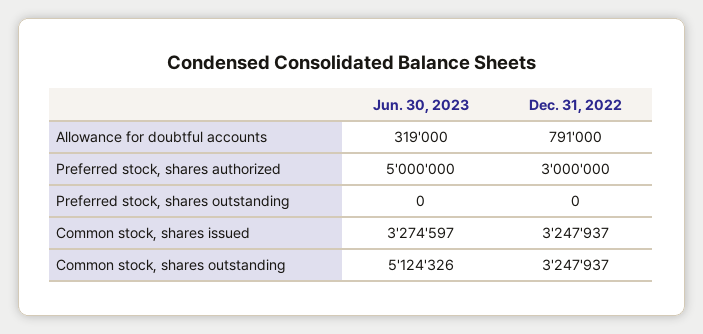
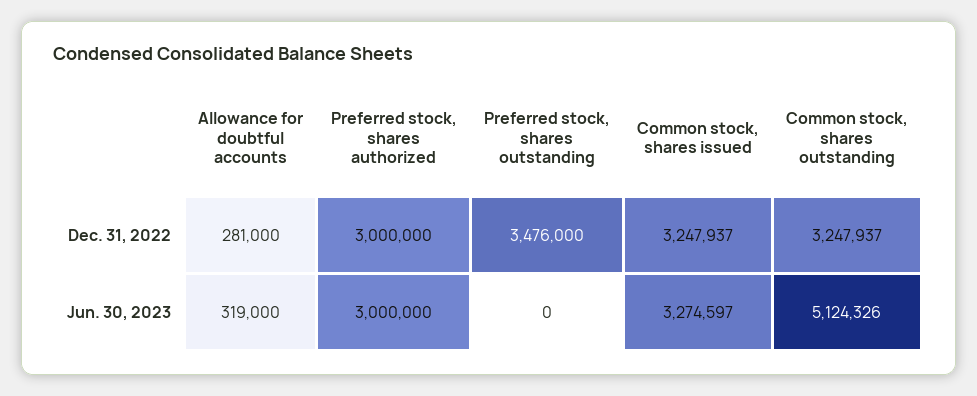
  {
    "Jun. 30, 2023": {
      "Allowance for doubtful accounts": 319000,
-     "Preferred stock, shares authorized": 5000000,
+     "Preferred stock, shares authorized": 3000000,
      "Preferred stock, shares outstanding": 0,
      "Common stock, shares issued": 3274597,
      "Common stock, shares outstanding": 5124326
    },
    "Dec. 31, 2022": {
-     "Allowance for doubtful accounts": 791000,
+     "Allowance for doubtful accounts": 281000,
      "Preferred stock, shares authorized": 3000000,
-     "Preferred stock, shares outstanding": 0,
+     "Preferred stock, shares outstanding": 3476000,
      "Common stock, shares issued": 3247937,
      "Common stock, shares outstanding": 3247937
    }
  }

